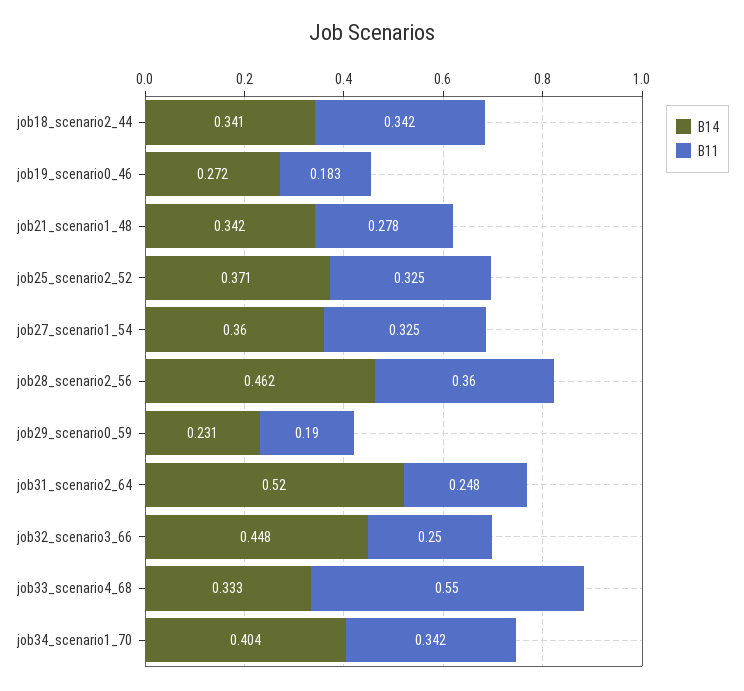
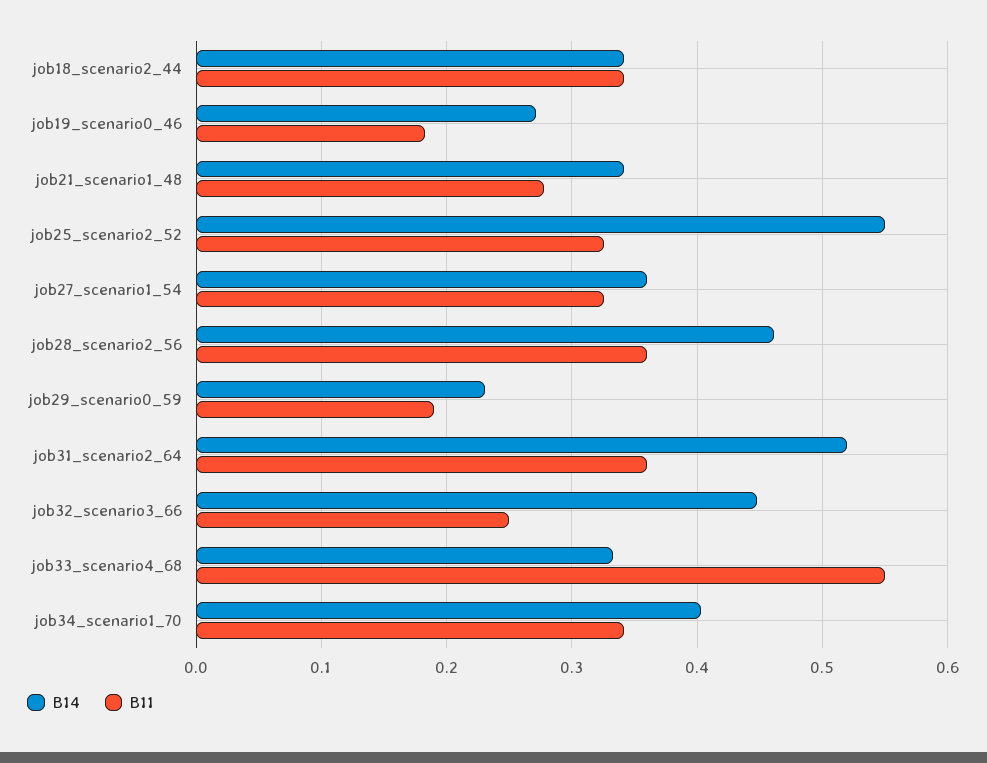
  {
    "B14": {
      "job18_scenario2_44": 0.341,
      "job19_scenario0_46": 0.272,
      "job21_scenario1_48": 0.342,
-     "job25_scenario2_52": 0.371,
+     "job25_scenario2_52": 0.55,
      "job27_scenario1_54": 0.36,
      "job28_scenario2_56": 0.462,
      "job29_scenario0_59": 0.231,
      "job31_scenario2_64": 0.52,
      "job32_scenario3_66": 0.448,
      "job33_scenario4_68": 0.333,
      "job34_scenario1_70": 0.404
    },
    "B11": {
      "job18_scenario2_44": 0.342,
      "job19_scenario0_46": 0.183,
      "job21_scenario1_48": 0.278,
      "job25_scenario2_52": 0.325,
      "job27_scenario1_54": 0.325,
      "job28_scenario2_56": 0.36,
      "job29_scenario0_59": 0.19,
-     "job31_scenario2_64": 0.248,
+     "job31_scenario2_64": 0.36,
      "job32_scenario3_66": 0.25,
      "job33_scenario4_68": 0.55,
      "job34_scenario1_70": 0.342
    }
  }

